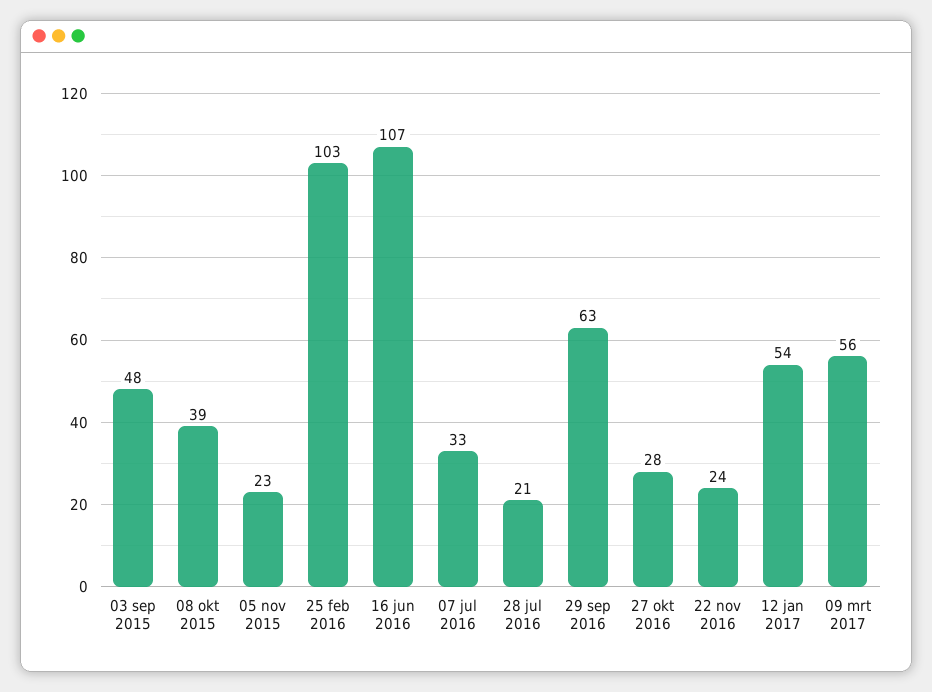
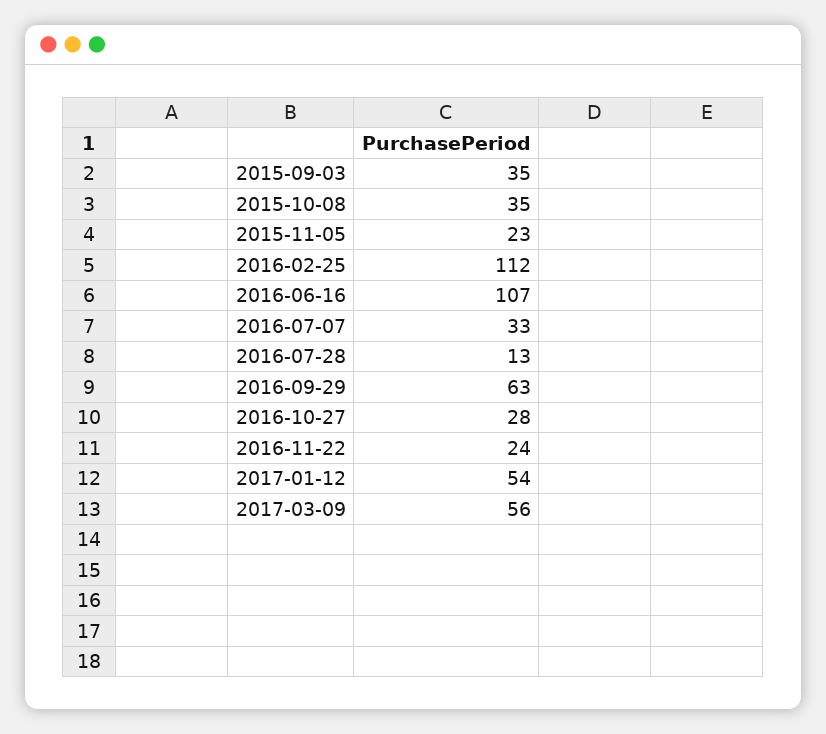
  {
-   "03 sep 2015": 48,
+   "03 sep 2015": 35,
-   "08 okt 2015": 39,
+   "08 okt 2015": 35,
    "05 nov 2015": 23,
-   "25 feb 2016": 103,
+   "25 feb 2016": 112,
    "16 jun 2016": 107,
    "07 jul 2016": 33,
-   "28 jul 2016": 21,
+   "28 jul 2016": 13,
    "29 sep 2016": 63,
    "27 okt 2016": 28,
    "22 nov 2016": 24,
    "12 jan 2017": 54,
    "09 mrt 2017": 56
  }

